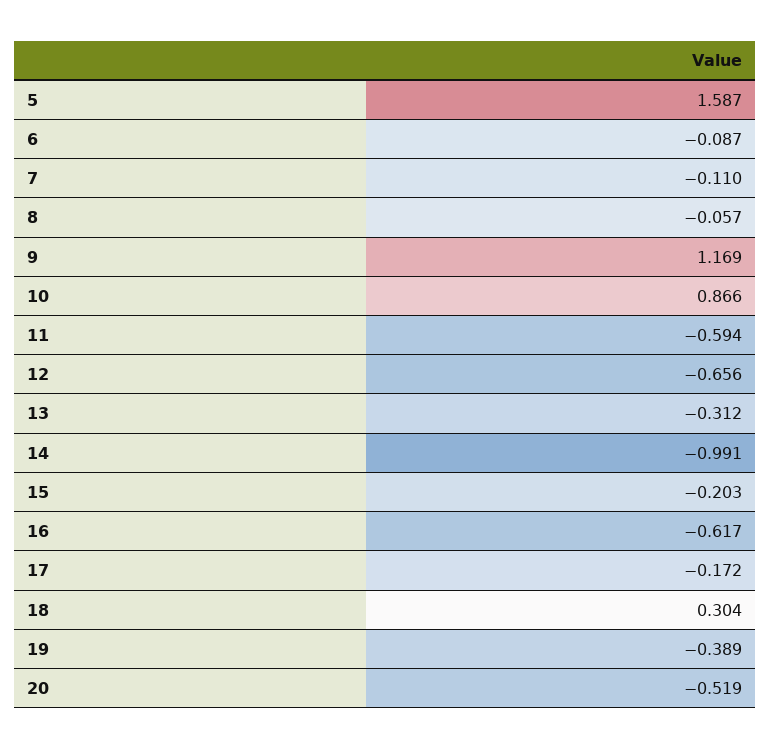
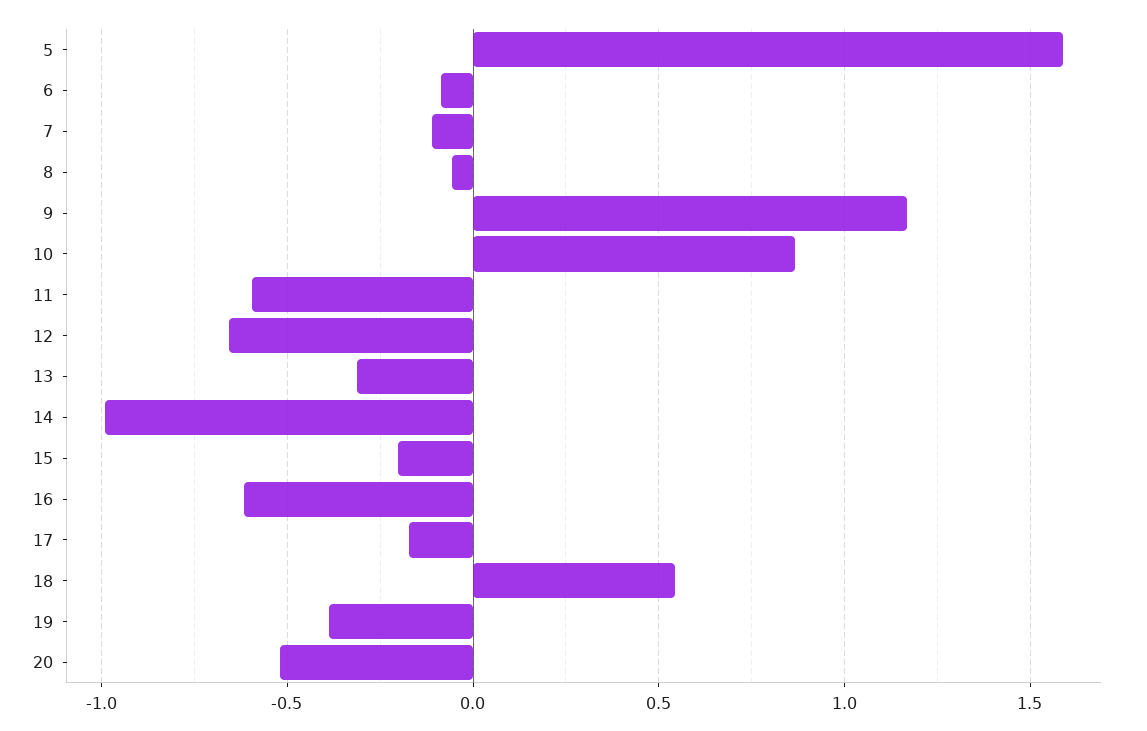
  {
    "5": 1.587,
    "6": -0.087,
    "7": -0.11,
    "8": -0.057,
    "9": 1.169,
    "10": 0.866,
    "11": -0.594,
    "12": -0.656,
    "13": -0.312,
    "14": -0.991,
    "15": -0.203,
    "16": -0.617,
    "17": -0.172,
-   "18": 0.304,
+   "18": 0.55,
    "19": -0.389,
    "20": -0.519
  }

